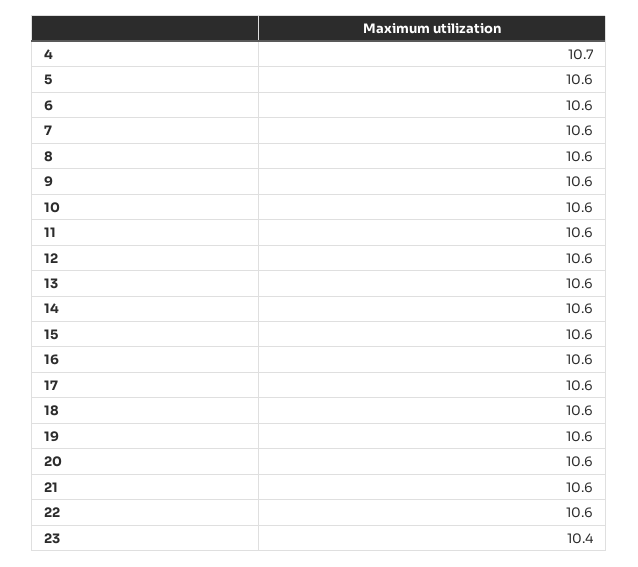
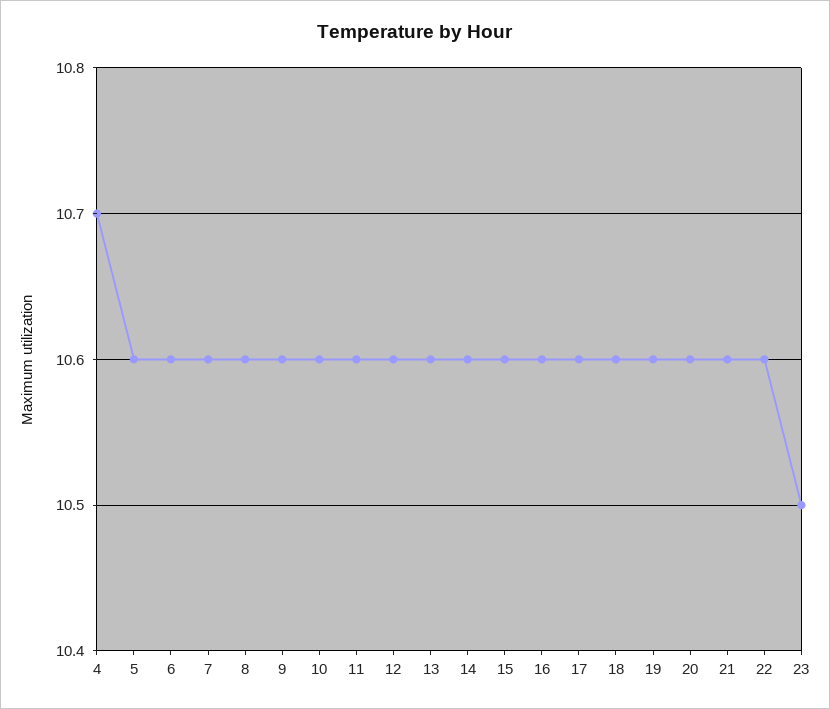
  {
    "4": 10.7,
    "5": 10.6,
    "6": 10.6,
    "7": 10.6,
    "8": 10.6,
    "9": 10.6,
    "10": 10.6,
    "11": 10.6,
    "12": 10.6,
    "13": 10.6,
    "14": 10.6,
    "15": 10.6,
    "16": 10.6,
    "17": 10.6,
    "18": 10.6,
    "19": 10.6,
    "20": 10.6,
    "21": 10.6,
    "22": 10.6,
-   "23": 10.4
+   "23": 10.5
  }

